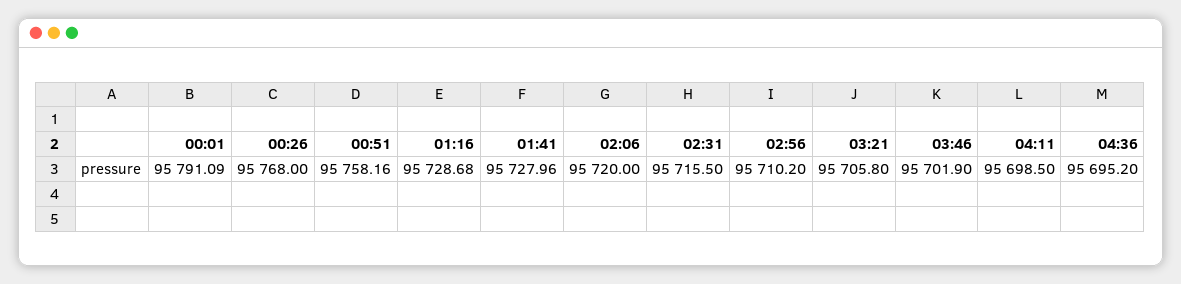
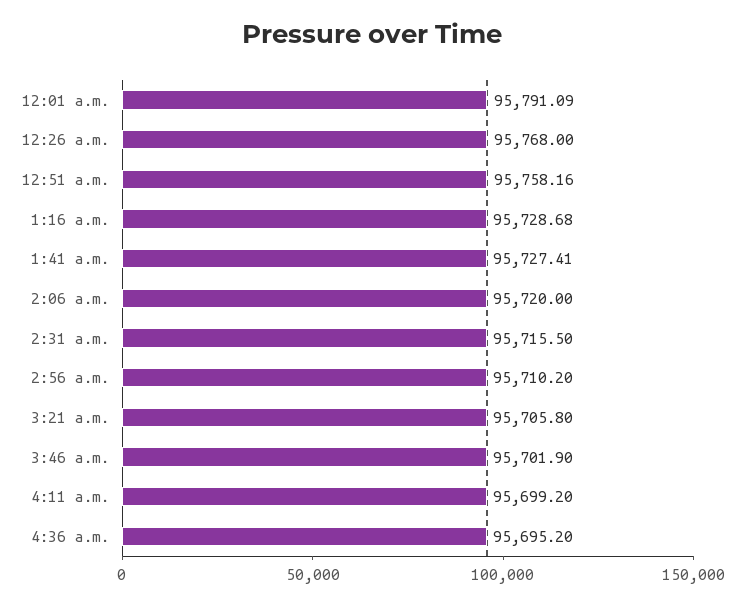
  {
    "00:01": 95791.09,
    "00:26": 95768,
    "00:51": 95758.16,
    "01:16": 95728.68,
-   "01:41": 95727.96,
+   "01:41": 95727.41,
    "02:06": 95720,
    "02:31": 95715.5,
    "02:56": 95710.2,
    "03:21": 95705.8,
    "03:46": 95701.9,
-   "04:11": 95698.5,
+   "04:11": 95699.2,
    "04:36": 95695.2
  }

